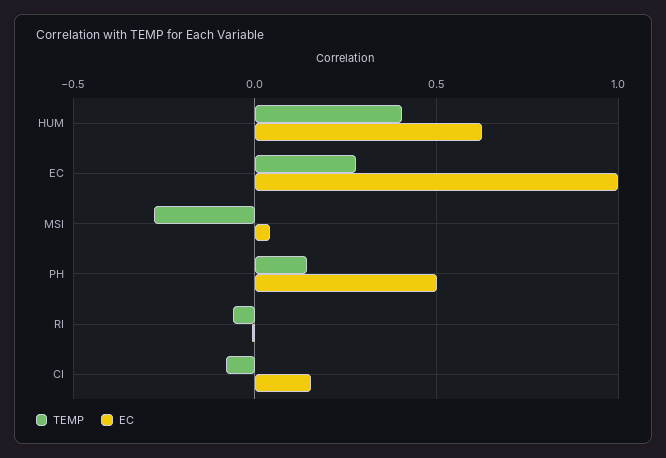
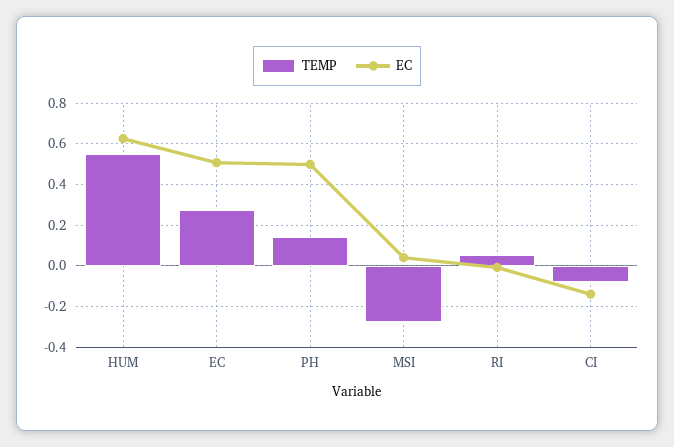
  {
    "TEMP": {
-     "HUM": 0.4,
+     "HUM": 0.55,
      "EC": 0.3,
      "MSI": -0.3,
      "PH": 0.15,
-     "RI": -0.05,
+     "RI": 0.05,
      "CI": -0.1
    },
    "EC": {
      "HUM": 0.65,
-     "EC": 1,
+     "EC": 0.5,
      "MSI": 0.05,
      "PH": 0.5,
      "RI": 0,
-     "CI": 0.15
+     "CI": -0.15
    }
  }

